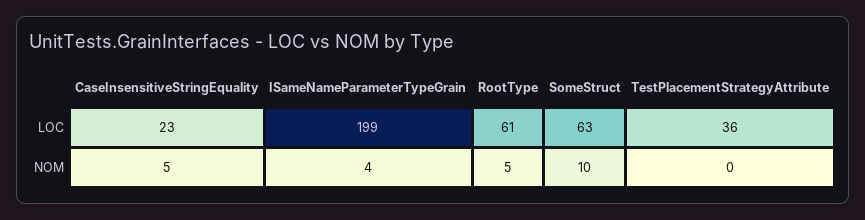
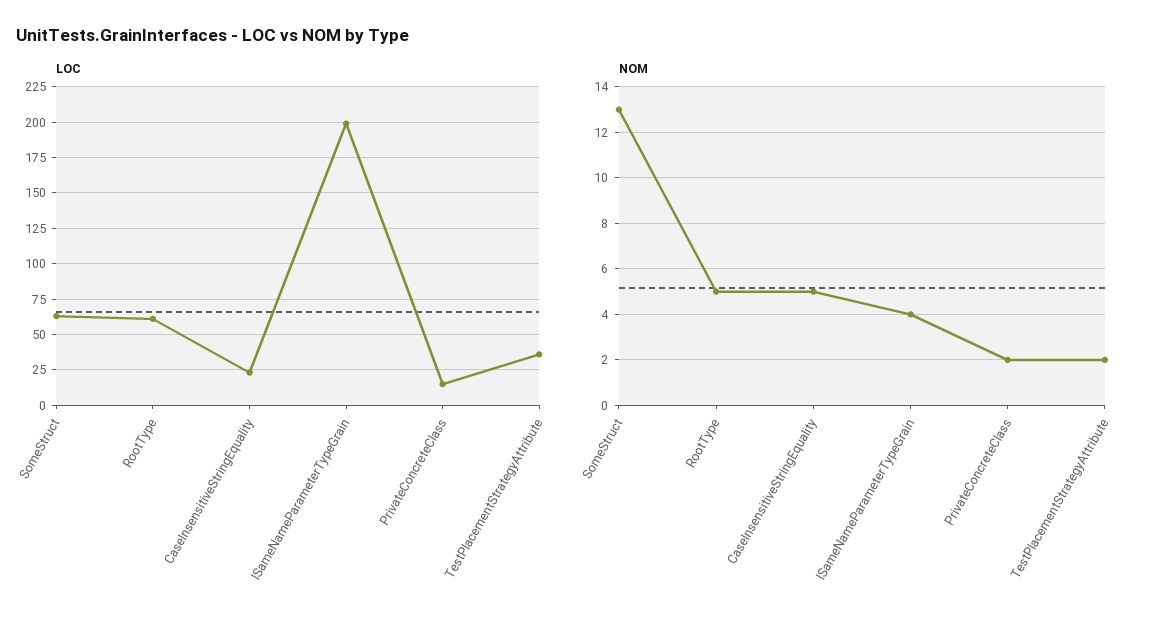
  {
    "LOC": {
      "CaseInsensitiveStringEquality": 23,
      "ISameNameParameterTypeGrain": 199,
      "RootType": 61,
      "SomeStruct": 63,
-     "TestPlacementStrategyAttribute": 36
+     "TestPlacementStrategyAttribute": 36,
+     "PrivateConcreteClass": 15
    },
    "NOM": {
      "CaseInsensitiveStringEquality": 5,
      "ISameNameParameterTypeGrain": 4,
      "RootType": 5,
-     "SomeStruct": 10,
+     "SomeStruct": 13,
-     "TestPlacementStrategyAttribute": 0
+     "TestPlacementStrategyAttribute": 2,
+     "PrivateConcreteClass": 2
    }
  }

